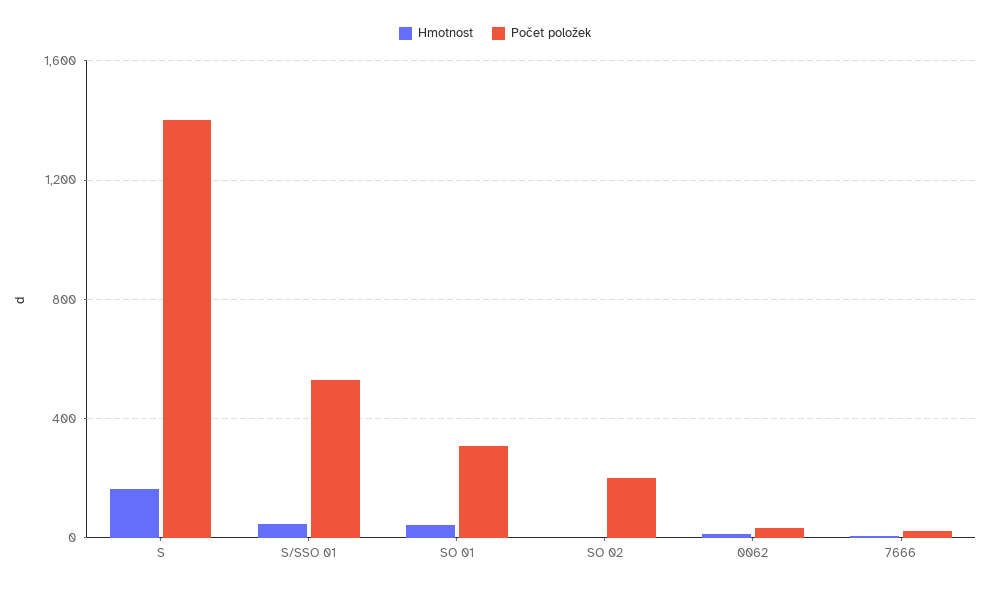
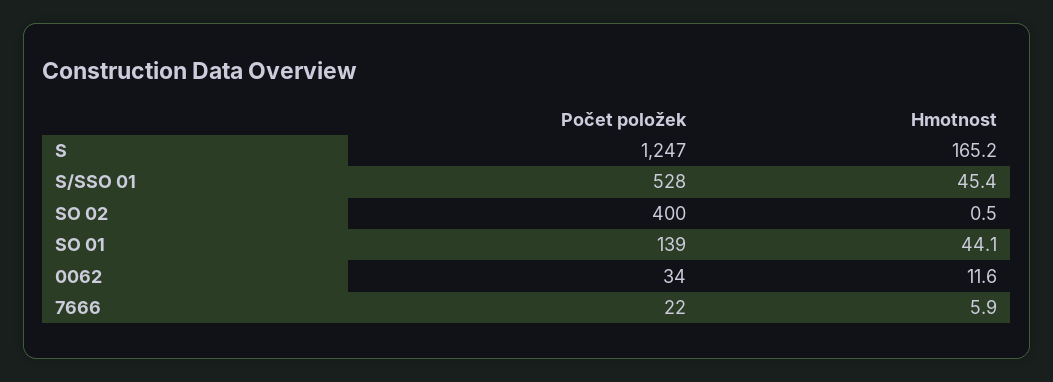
  {
    "Hmotnost": {
      "S": 165.2,
      "S/SSO 01": 45.4,
      "SO 01": 44.1,
      "SO 02": 0.5,
      "0062": 11.6,
      "7666": 5.9
    },
    "Počet položek": {
-     "S": 1400,
+     "S": 1247,
      "S/SSO 01": 528,
-     "SO 01": 300,
+     "SO 01": 139,
-     "SO 02": 200,
+     "SO 02": 400,
      "0062": 34,
      "7666": 22
    }
  }

